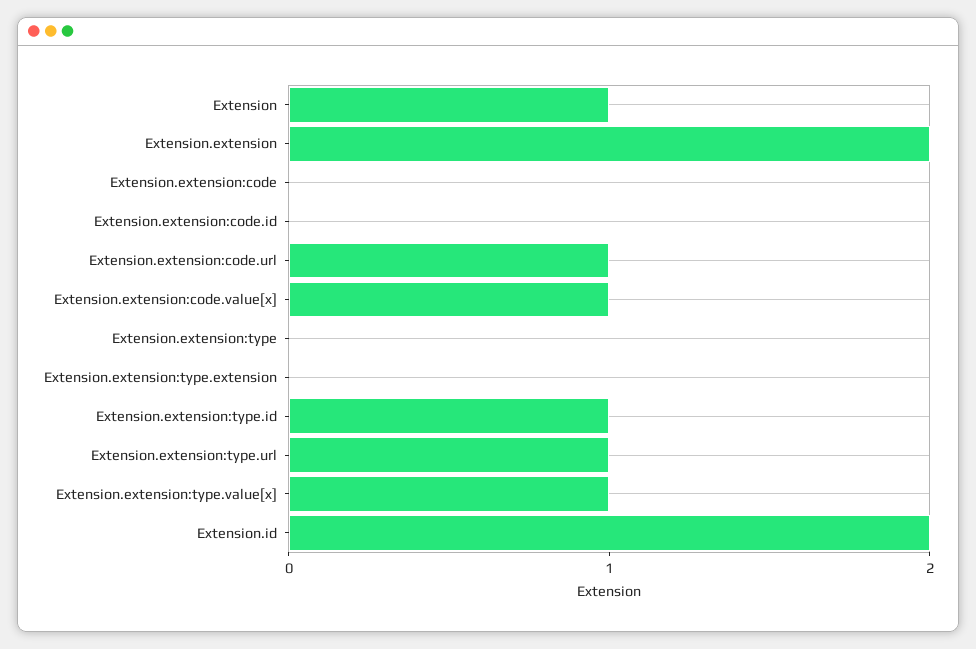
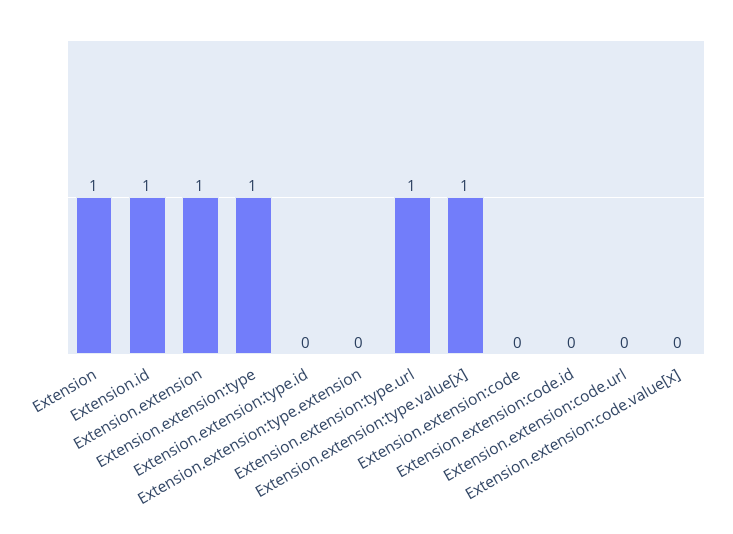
  {
    "Extension": 1,
-   "Extension.extension": 2,
+   "Extension.extension": 1,
    "Extension.extension:code": 0,
    "Extension.extension:code.id": 0,
-   "Extension.extension:code.url": 1,
+   "Extension.extension:code.url": 0,
-   "Extension.extension:code.value[x]": 1,
+   "Extension.extension:code.value[x]": 0,
-   "Extension.extension:type": 0,
+   "Extension.extension:type": 1,
    "Extension.extension:type.extension": 0,
-   "Extension.extension:type.id": 1,
+   "Extension.extension:type.id": 0,
    "Extension.extension:type.url": 1,
    "Extension.extension:type.value[x]": 1,
-   "Extension.id": 2
+   "Extension.id": 1
  }

